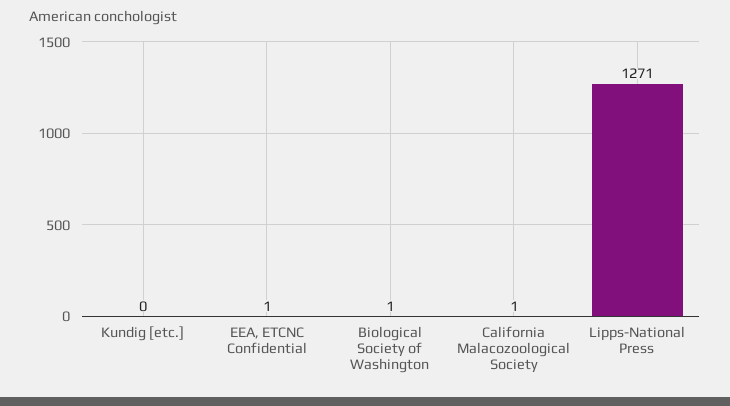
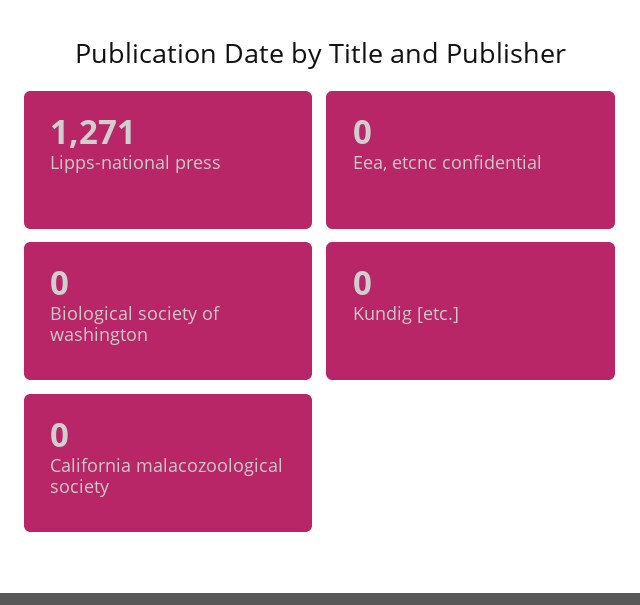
  {
    "Kundig [etc.]": 0,
-   "EEA, ETCNC Confidential": 1,
+   "EEA, ETCNC Confidential": 0,
-   "Biological Society of Washington": 1,
+   "Biological Society of Washington": 0,
-   "California Malacozoological Society": 1,
+   "California Malacozoological Society": 0,
    "Lipps-National Press": 1271
  }

